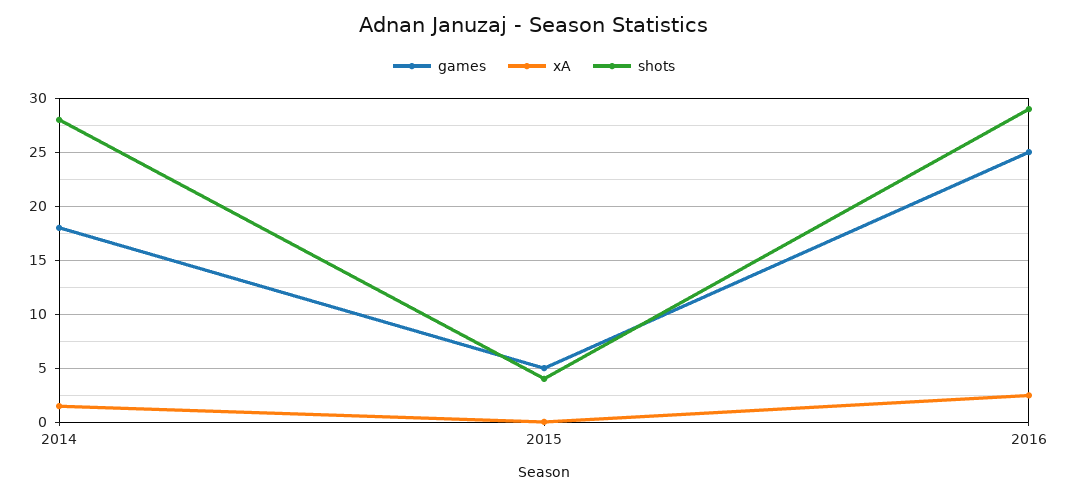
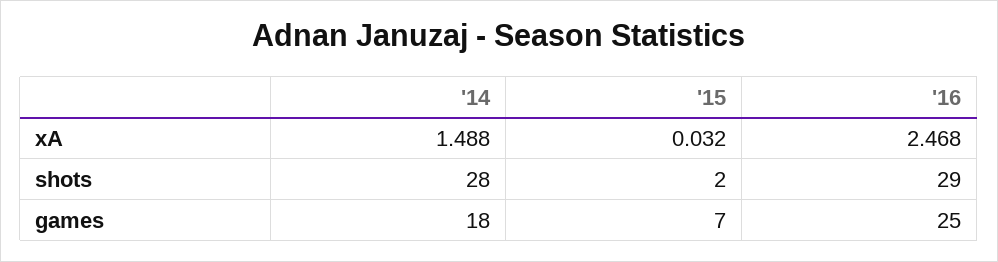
  {
    "games": {
      "2014": 18,
-     "2015": 5,
+     "2015": 7,
      "2016": 25
    },
    "xA": {
      "2014": 1.488,
      "2015": 0.032,
      "2016": 2.468
    },
    "shots": {
      "2014": 28,
-     "2015": 4,
+     "2015": 2,
      "2016": 29
    }
  }

